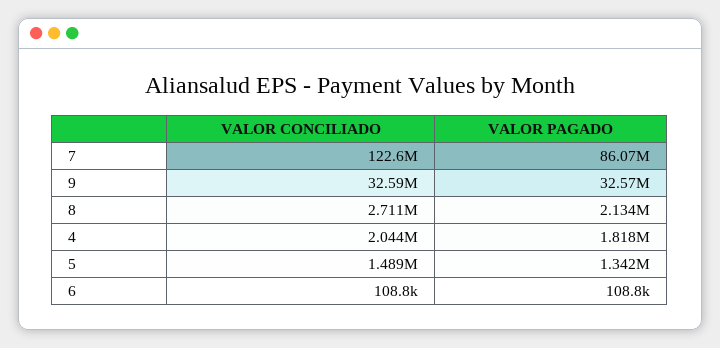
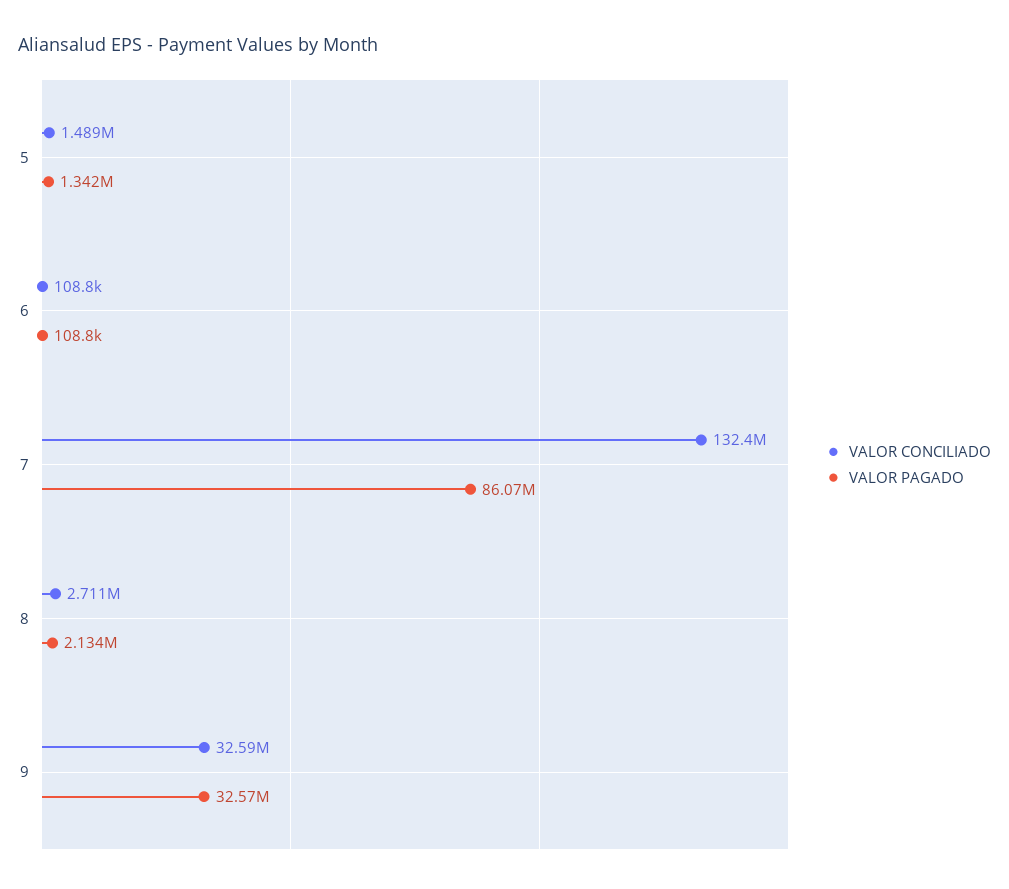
  {
    "VALOR CONCILIADO": {
-     "7": 122600000,
+     "7": 132400000,
      "9": 32590000,
      "8": 2711000,
-     "4": 2044000,
      "5": 1489000,
      "6": 108800
    },
    "VALOR PAGADO": {
      "7": 86070000,
      "9": 32570000,
      "8": 2134000,
-     "4": 1818000,
      "5": 1342000,
      "6": 108800
    }
  }

